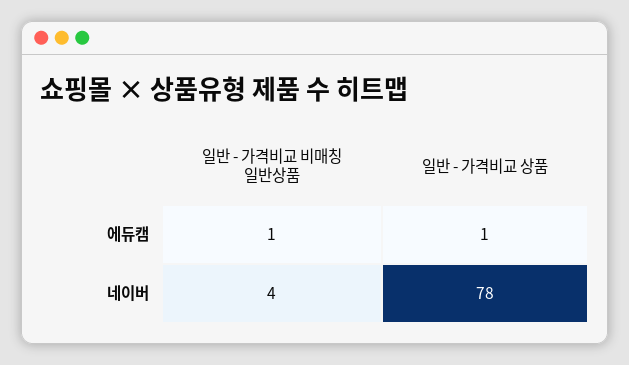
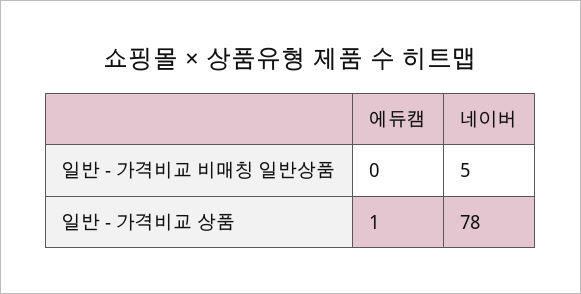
  {
    "일반 - 가격비교 비매칭 일반상품": {
-     "에듀캠": 1,
+     "에듀캠": 0,
-     "네이버": 4
+     "네이버": 5
    },
    "일반 - 가격비교 상품": {
      "에듀캠": 1,
      "네이버": 78
    }
  }

